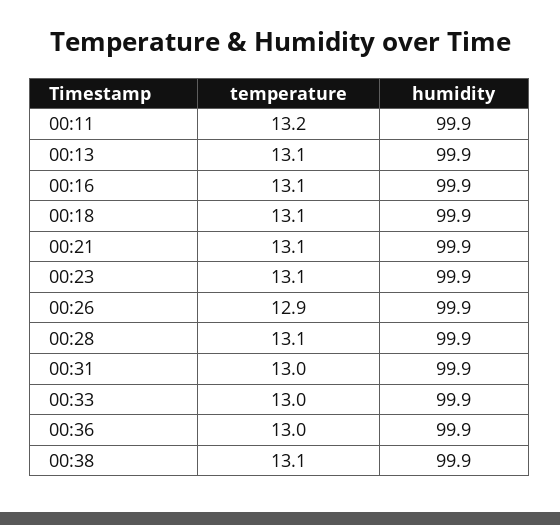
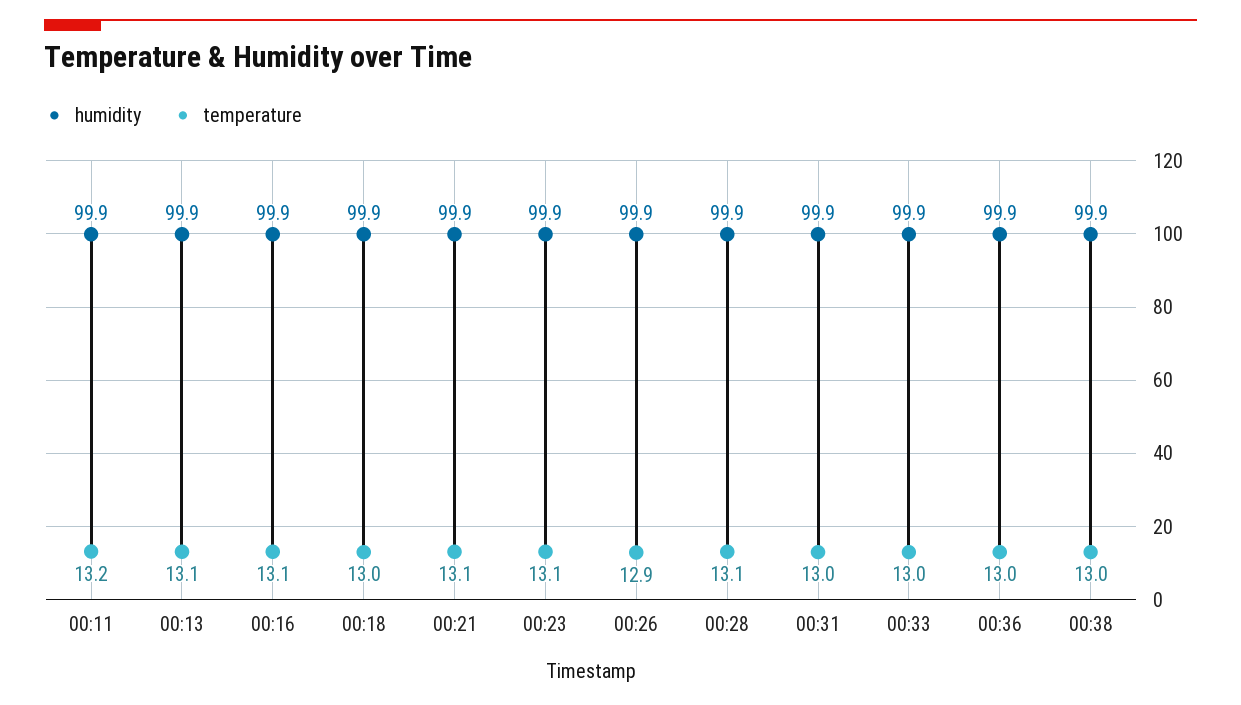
  {
    "temperature": {
      "00:11": 13.2,
      "00:13": 13.1,
      "00:16": 13.1,
-     "00:18": 13.1,
+     "00:18": 13,
      "00:21": 13.1,
      "00:23": 13.1,
      "00:26": 12.9,
      "00:28": 13.1,
      "00:31": 13,
      "00:33": 13,
      "00:36": 13,
-     "00:38": 13.1
+     "00:38": 13
    },
    "humidity": {
      "00:11": 99.9,
      "00:13": 99.9,
      "00:16": 99.9,
      "00:18": 99.9,
      "00:21": 99.9,
      "00:23": 99.9,
      "00:26": 99.9,
      "00:28": 99.9,
      "00:31": 99.9,
      "00:33": 99.9,
      "00:36": 99.9,
      "00:38": 99.9
    }
  }

